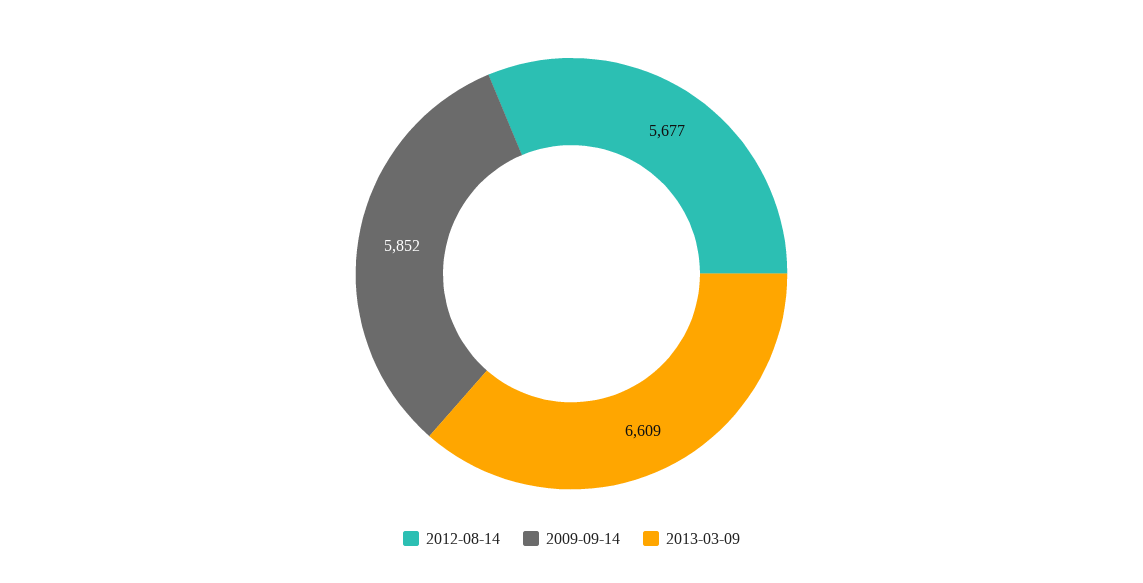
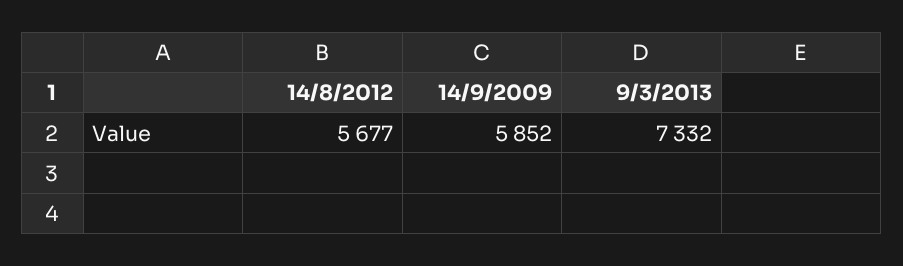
  {
    "2012-08-14": 5677,
    "2009-09-14": 5852,
-   "2013-03-09": 6609
+   "2013-03-09": 7332
  }

